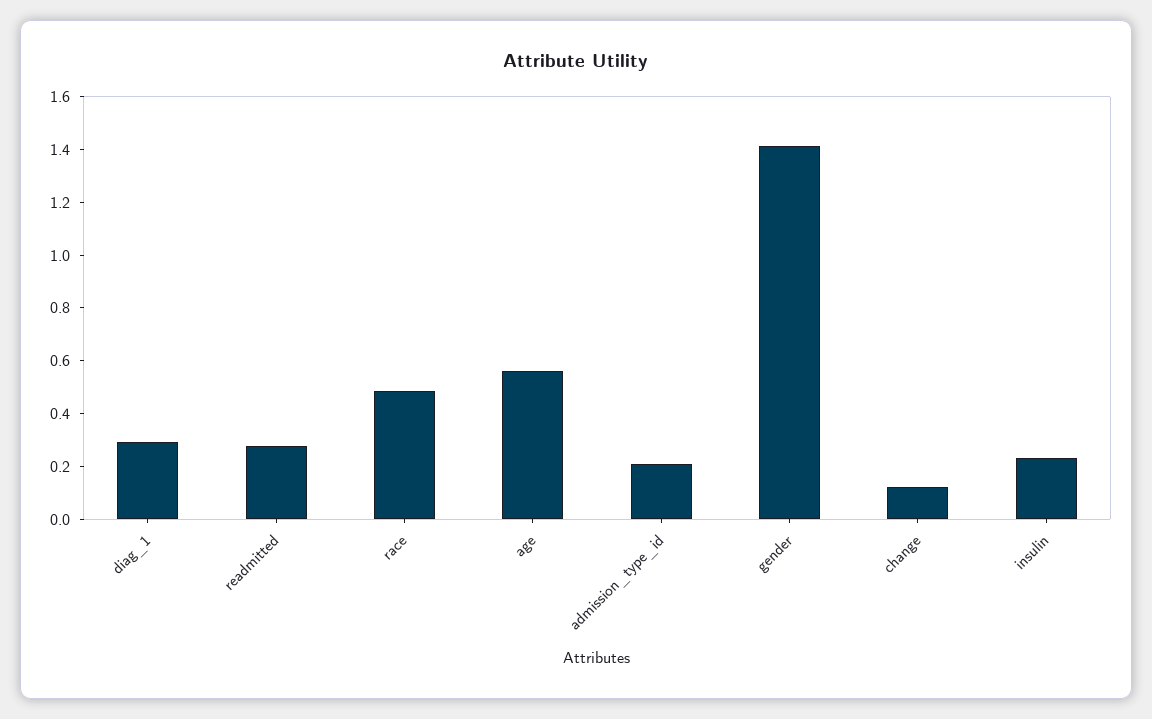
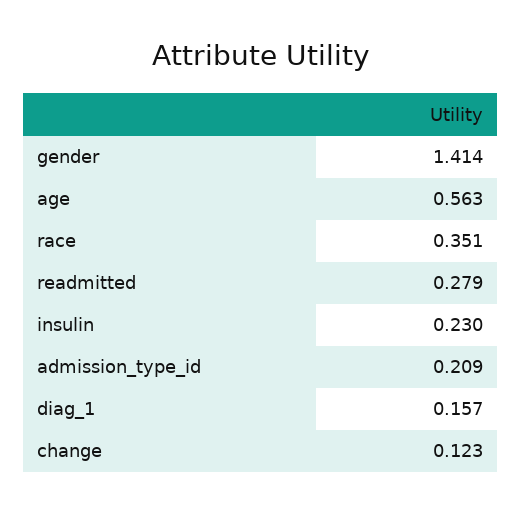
  {
-   "diag_1": 0.3,
+   "diag_1": 0.157,
    "readmitted": 0.279,
-   "race": 0.5,
+   "race": 0.351,
    "age": 0.563,
    "admission_type_id": 0.209,
    "gender": 1.414,
    "change": 0.123,
    "insulin": 0.23
  }

